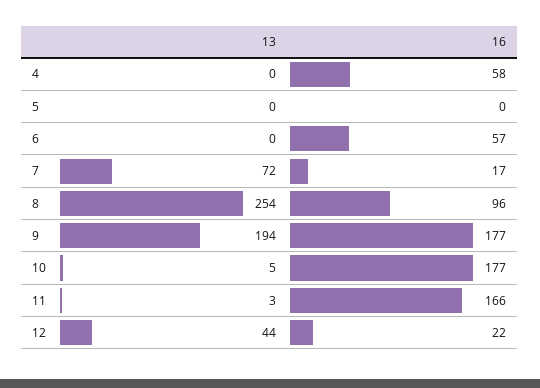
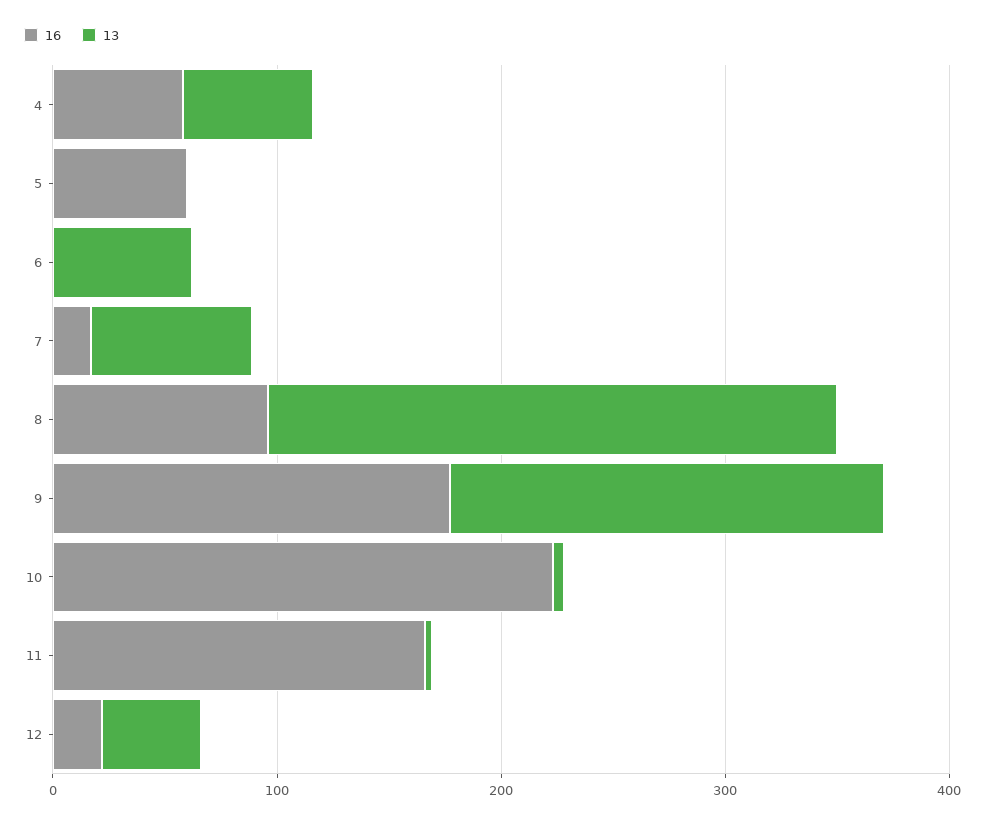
  {
    "13": {
-     "4": 0,
+     "4": 60,
      "5": 0,
-     "6": 0,
+     "6": 60,
      "7": 72,
      "8": 254,
      "9": 194,
      "10": 5,
      "11": 3,
      "12": 44
    },
    "16": {
      "4": 58,
-     "5": 0,
+     "5": 60,
-     "6": 57,
+     "6": 0,
      "7": 17,
      "8": 96,
      "9": 177,
-     "10": 177,
+     "10": 220,
      "11": 166,
      "12": 22
    }
  }

